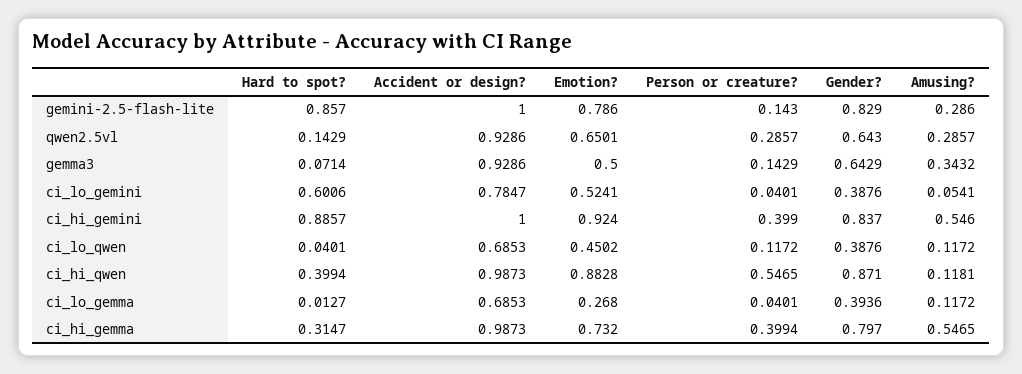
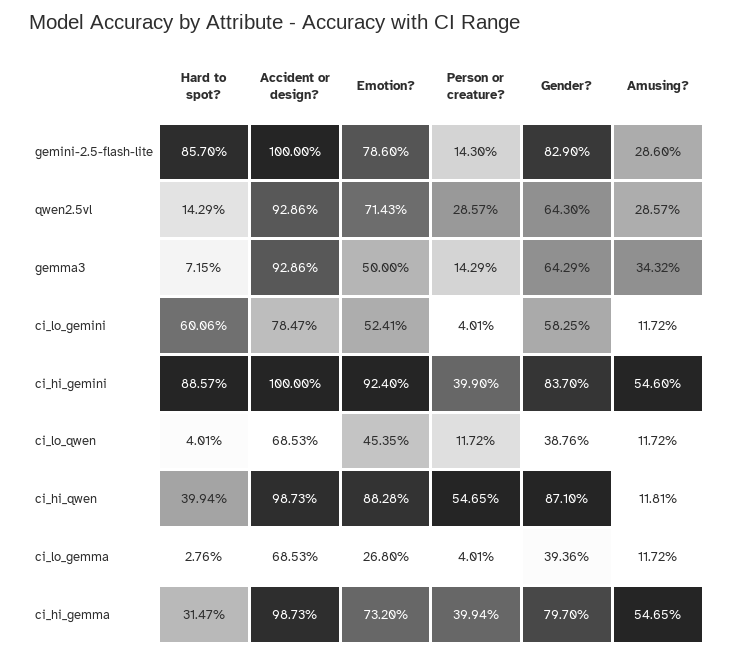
  {
    "Hard to spot?": {
      "gemini-2.5-flash-lite": 0.857,
      "qwen2.5vl": 0.1429,
-     "gemma3": 0.0714,
+     "gemma3": 0.0715,
      "ci_lo_gemini": 0.6006,
      "ci_hi_gemini": 0.8857,
      "ci_lo_qwen": 0.0401,
      "ci_hi_qwen": 0.3994,
-     "ci_lo_gemma": 0.0127,
+     "ci_lo_gemma": 0.0276,
      "ci_hi_gemma": 0.3147
    },
    "Accident or design?": {
      "gemini-2.5-flash-lite": 1,
      "qwen2.5vl": 0.9286,
      "gemma3": 0.9286,
      "ci_lo_gemini": 0.7847,
      "ci_hi_gemini": 1,
      "ci_lo_qwen": 0.6853,
      "ci_hi_qwen": 0.9873,
      "ci_lo_gemma": 0.6853,
      "ci_hi_gemma": 0.9873
    },
    "Emotion?": {
      "gemini-2.5-flash-lite": 0.786,
-     "qwen2.5vl": 0.6501,
+     "qwen2.5vl": 0.7143,
      "gemma3": 0.5,
      "ci_lo_gemini": 0.5241,
      "ci_hi_gemini": 0.924,
-     "ci_lo_qwen": 0.4502,
+     "ci_lo_qwen": 0.4535,
      "ci_hi_qwen": 0.8828,
      "ci_lo_gemma": 0.268,
      "ci_hi_gemma": 0.732
    },
    "Person or creature?": {
      "gemini-2.5-flash-lite": 0.143,
      "qwen2.5vl": 0.2857,
      "gemma3": 0.1429,
      "ci_lo_gemini": 0.0401,
      "ci_hi_gemini": 0.399,
      "ci_lo_qwen": 0.1172,
      "ci_hi_qwen": 0.5465,
      "ci_lo_gemma": 0.0401,
      "ci_hi_gemma": 0.3994
    },
    "Gender?": {
      "gemini-2.5-flash-lite": 0.829,
      "qwen2.5vl": 0.643,
      "gemma3": 0.6429,
-     "ci_lo_gemini": 0.3876,
+     "ci_lo_gemini": 0.5825,
      "ci_hi_gemini": 0.837,
      "ci_lo_qwen": 0.3876,
      "ci_hi_qwen": 0.871,
      "ci_lo_gemma": 0.3936,
      "ci_hi_gemma": 0.797
    },
    "Amusing?": {
      "gemini-2.5-flash-lite": 0.286,
      "qwen2.5vl": 0.2857,
      "gemma3": 0.3432,
-     "ci_lo_gemini": 0.0541,
+     "ci_lo_gemini": 0.1172,
      "ci_hi_gemini": 0.546,
      "ci_lo_qwen": 0.1172,
      "ci_hi_qwen": 0.1181,
      "ci_lo_gemma": 0.1172,
      "ci_hi_gemma": 0.5465
    }
  }

